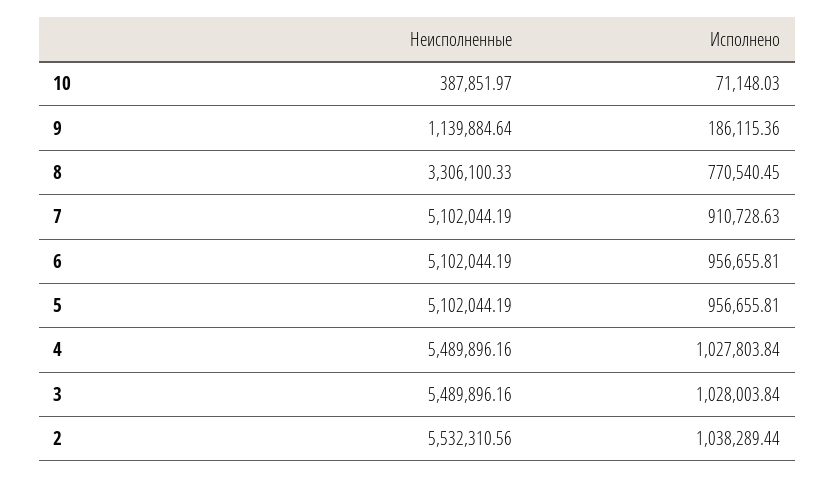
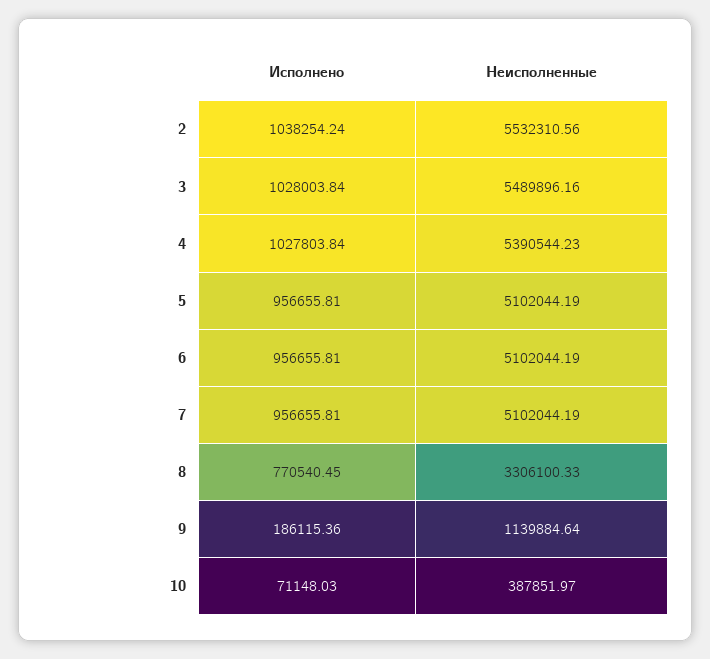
  {
    "Неисполненные": {
      "10": 387851.97,
      "9": 1139884.64,
      "8": 3306100.33,
      "7": 5102044.19,
      "6": 5102044.19,
      "5": 5102044.19,
-     "4": 5489896.16,
+     "4": 5390544.23,
      "3": 5489896.16,
      "2": 5532310.56
    },
    "Исполнено": {
      "10": 71148.03,
      "9": 186115.36,
      "8": 770540.45,
-     "7": 910728.63,
+     "7": 956655.81,
      "6": 956655.81,
      "5": 956655.81,
      "4": 1027803.84,
      "3": 1028003.84,
-     "2": 1038289.44
+     "2": 1038254.24
    }
  }

